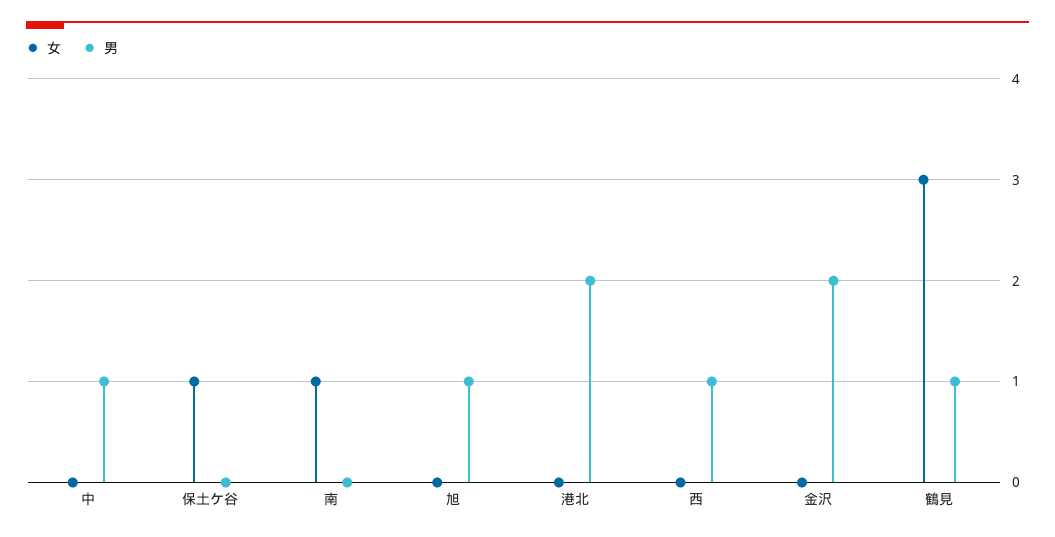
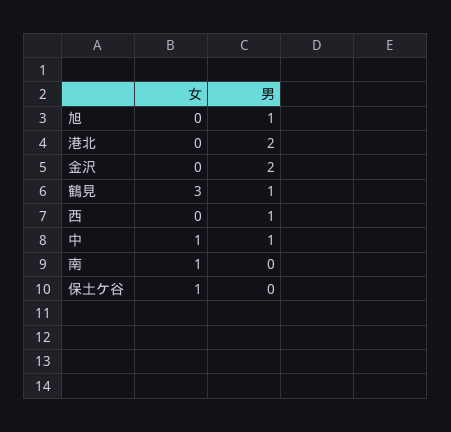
  {
    "女": {
-     "中": 0,
+     "中": 1,
      "保土ケ谷": 1,
      "南": 1,
      "旭": 0,
      "港北": 0,
      "西": 0,
      "金沢": 0,
      "鶴見": 3
    },
    "男": {
      "中": 1,
      "保土ケ谷": 0,
      "南": 0,
      "旭": 1,
      "港北": 2,
      "西": 1,
      "金沢": 2,
      "鶴見": 1
    }
  }

